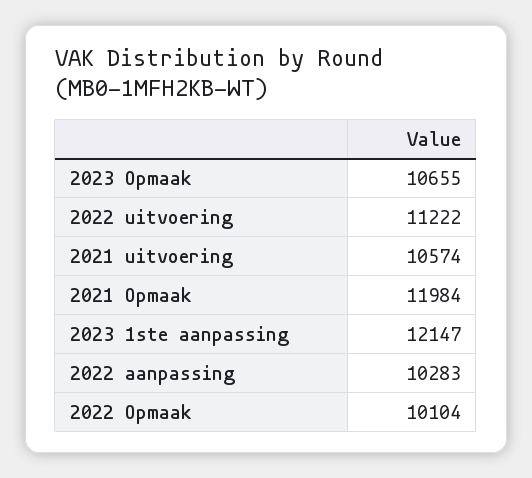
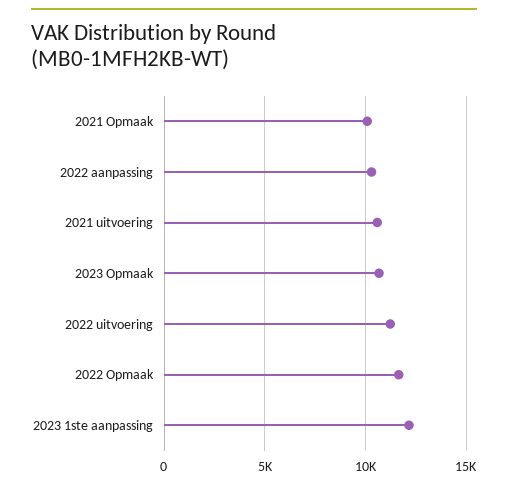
  {
    "2023 Opmaak": 10655,
    "2022 uitvoering": 11222,
    "2021 uitvoering": 10574,
-   "2021 Opmaak": 11984,
+   "2021 Opmaak": 10000,
    "2023 1ste aanpassing": 12147,
    "2022 aanpassing": 10283,
-   "2022 Opmaak": 10104
+   "2022 Opmaak": 11500
  }

